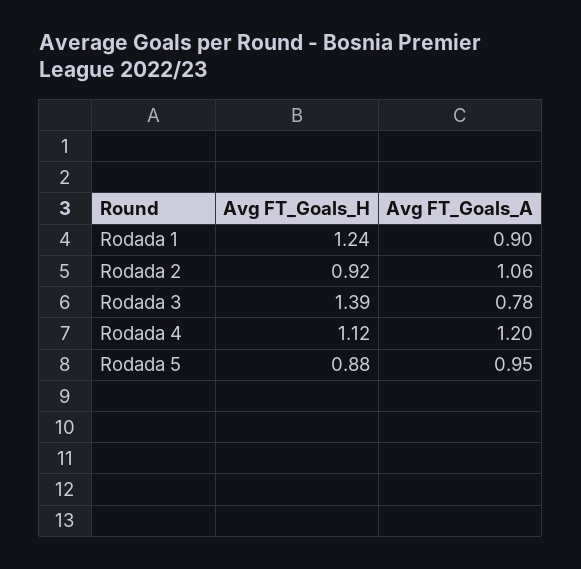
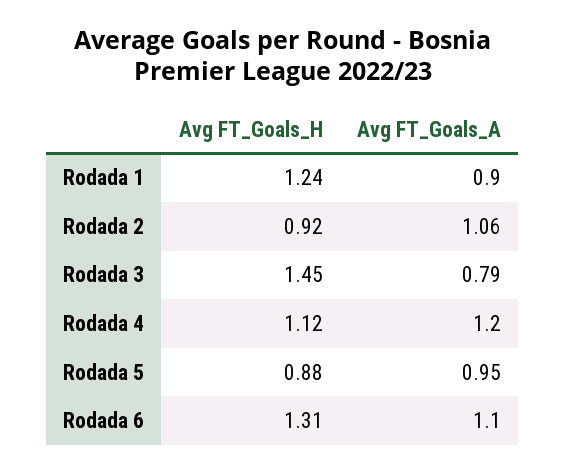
  {
    "Avg FT_Goals_H": {
      "Rodada 1": 1.24,
      "Rodada 2": 0.92,
-     "Rodada 3": 1.39,
+     "Rodada 3": 1.45,
      "Rodada 4": 1.12,
-     "Rodada 5": 0.88
+     "Rodada 5": 0.88,
+     "Rodada 6": 1.31
    },
    "Avg FT_Goals_A": {
      "Rodada 1": 0.9,
      "Rodada 2": 1.06,
-     "Rodada 3": 0.78,
+     "Rodada 3": 0.79,
      "Rodada 4": 1.2,
-     "Rodada 5": 0.95
+     "Rodada 5": 0.95,
+     "Rodada 6": 1.1
    }
  }

